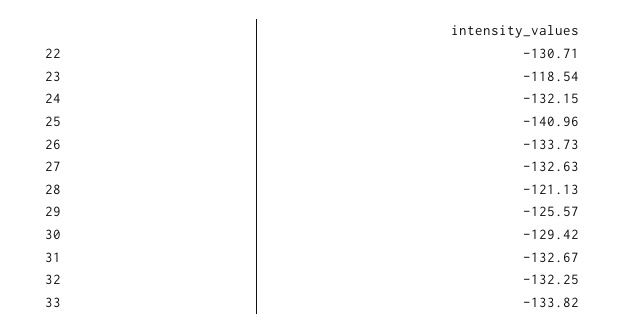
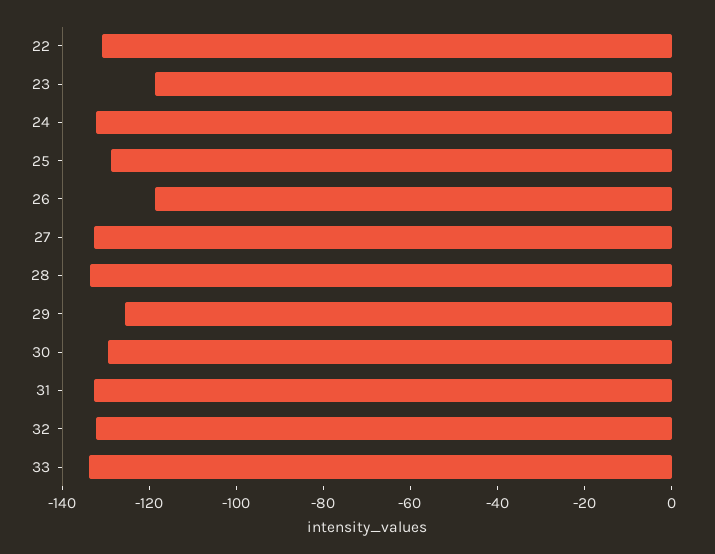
  {
    "22": -130.71,
    "23": -118.54,
    "24": -132.15,
-   "25": -140.96,
+   "25": -130,
-   "26": -133.73,
+   "26": -120,
    "27": -132.63,
-   "28": -121.13,
+   "28": -135,
    "29": -125.57,
    "30": -129.42,
    "31": -132.67,
    "32": -132.25,
    "33": -133.82
  }

